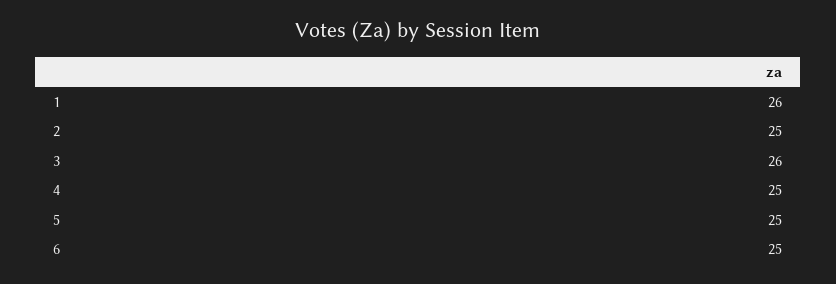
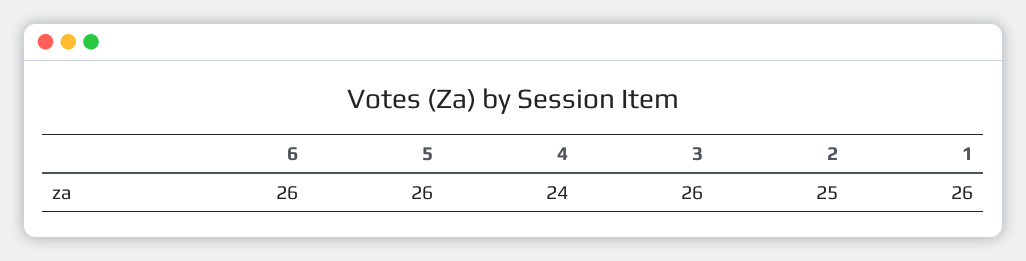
  {
    "1": 26,
    "2": 25,
    "3": 26,
-   "4": 25,
+   "4": 24,
-   "5": 25,
+   "5": 26,
-   "6": 25
+   "6": 26
  }

